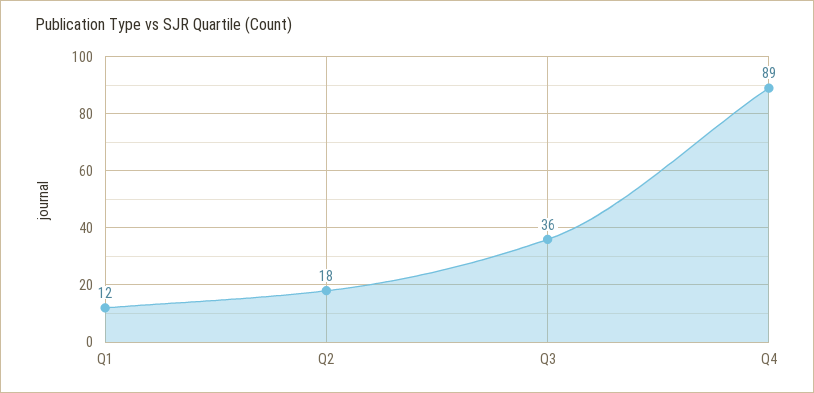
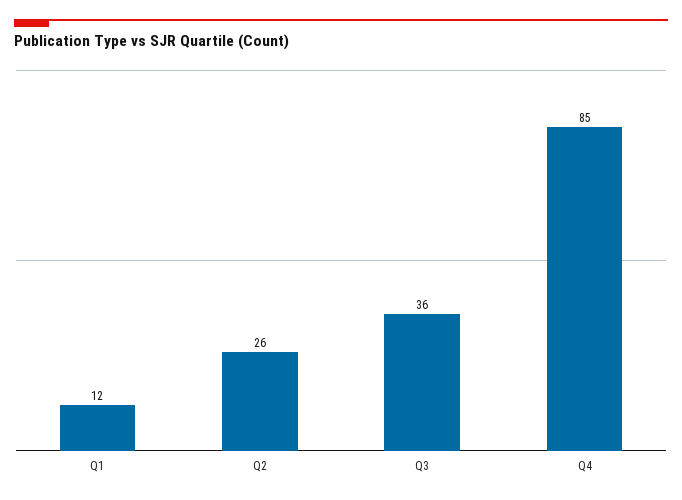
  {
    "Q1": 12,
-   "Q2": 18,
+   "Q2": 26,
    "Q3": 36,
-   "Q4": 89
+   "Q4": 85
  }

